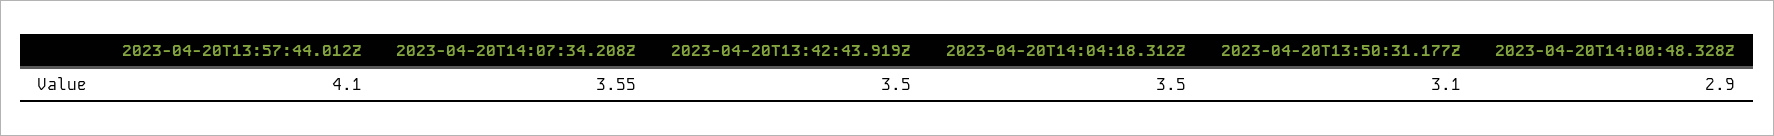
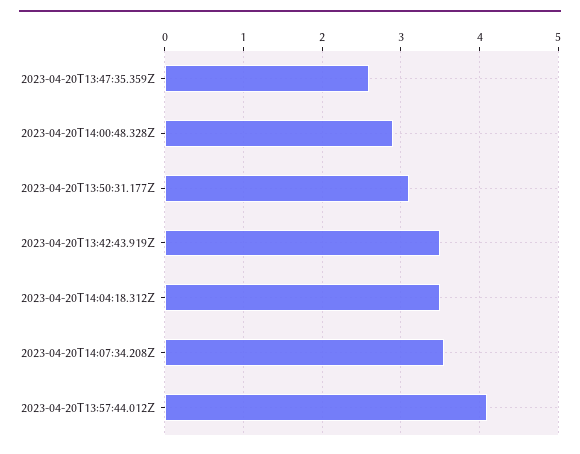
  {
    "2023-04-20T13:57:44.012Z": 4.1,
    "2023-04-20T14:07:34.208Z": 3.55,
    "2023-04-20T13:42:43.919Z": 3.5,
    "2023-04-20T14:04:18.312Z": 3.5,
    "2023-04-20T13:50:31.177Z": 3.1,
-   "2023-04-20T14:00:48.328Z": 2.9
+   "2023-04-20T14:00:48.328Z": 2.9,
+   "2023-04-20T13:47:35.359Z": 2.6
  }

